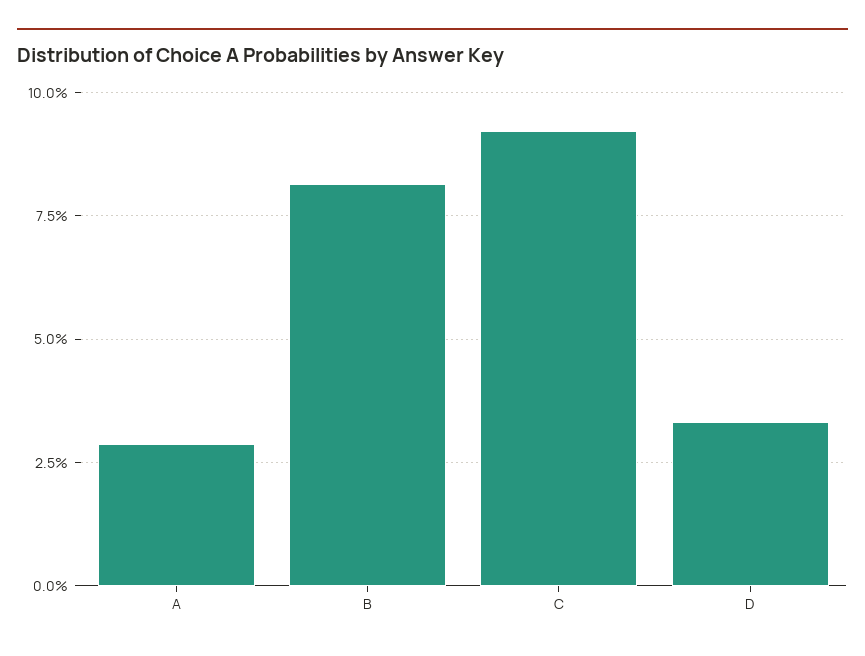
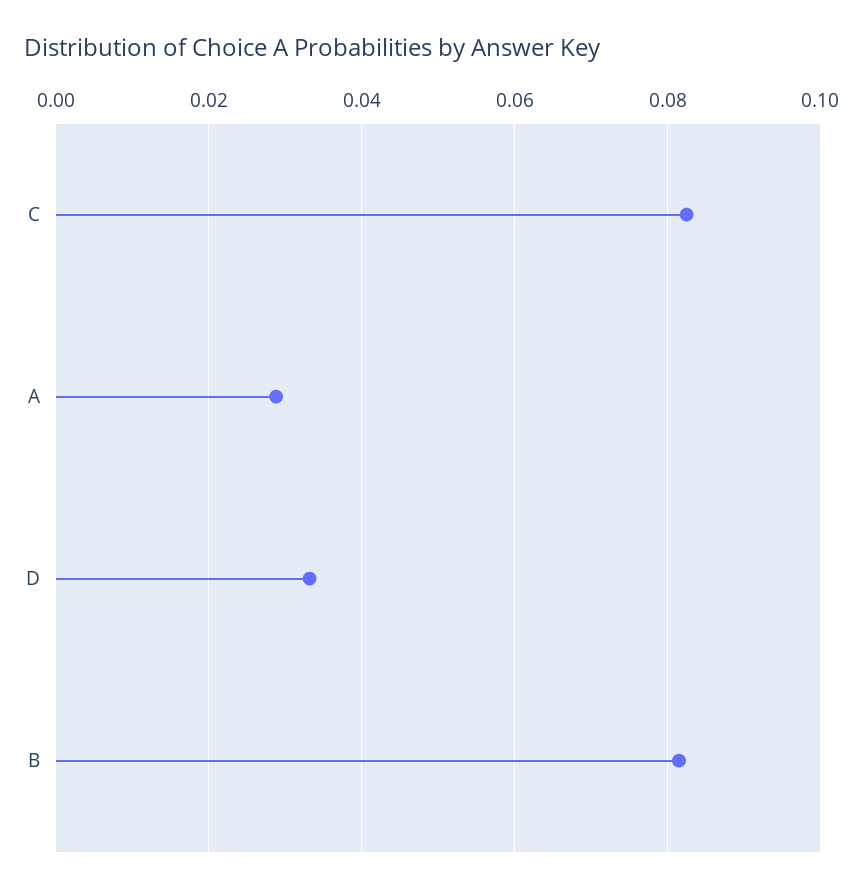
  {
    "A": 0.028,
    "B": 0.082,
-   "C": 0.0925,
+   "C": 0.082,
    "D": 0.034
  }

